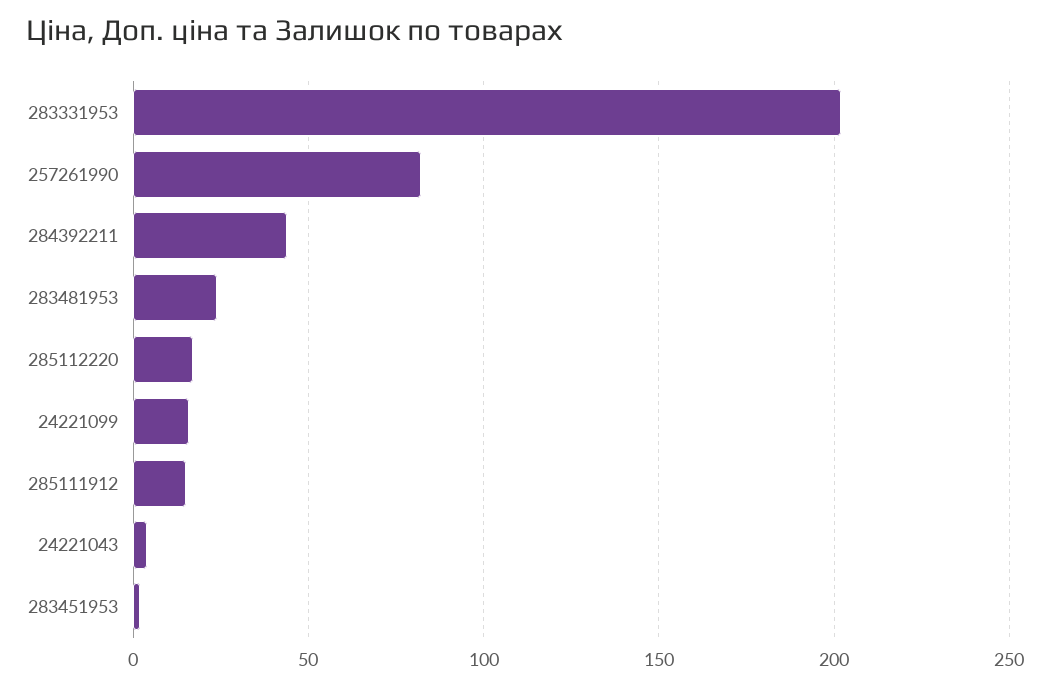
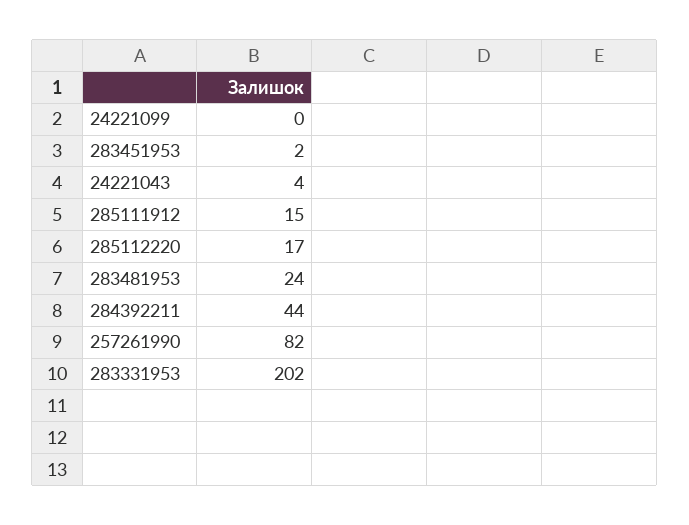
  {
    "283331953": 202,
    "257261990": 82,
    "284392211": 44,
    "283481953": 24,
    "285112220": 17,
-   "24221099": 15,
+   "24221099": 0,
    "285111912": 15,
    "24221043": 4,
    "283451953": 2
  }

